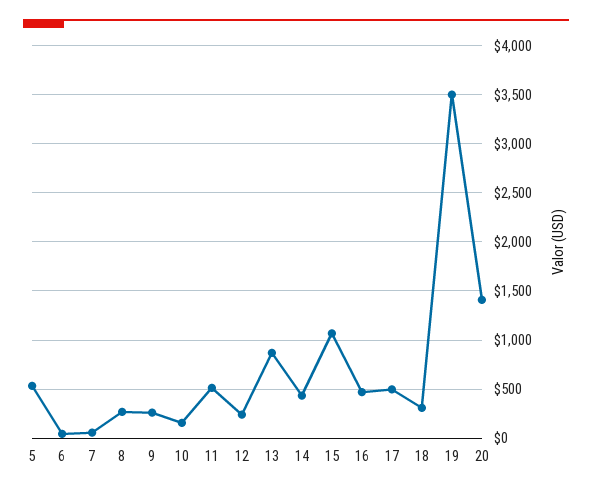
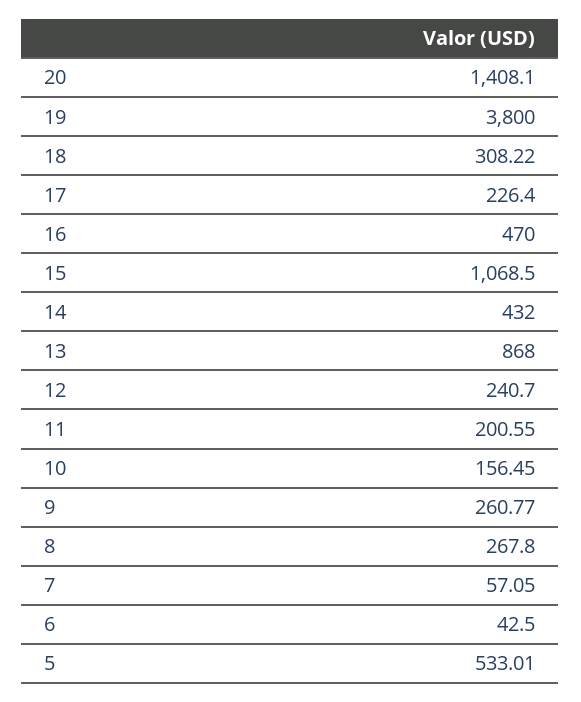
  {
    "5": 533.01,
    "6": 42.5,
    "7": 57.05,
    "8": 267.8,
    "9": 260.77,
    "10": 156.45,
-   "11": 500,
+   "11": 200.55,
    "12": 240.7,
    "13": 868,
    "14": 432,
    "15": 1068.5,
    "16": 470,
-   "17": 500,
+   "17": 226.4,
    "18": 308.22,
-   "19": 3500,
+   "19": 3800,
    "20": 1408.1
  }

